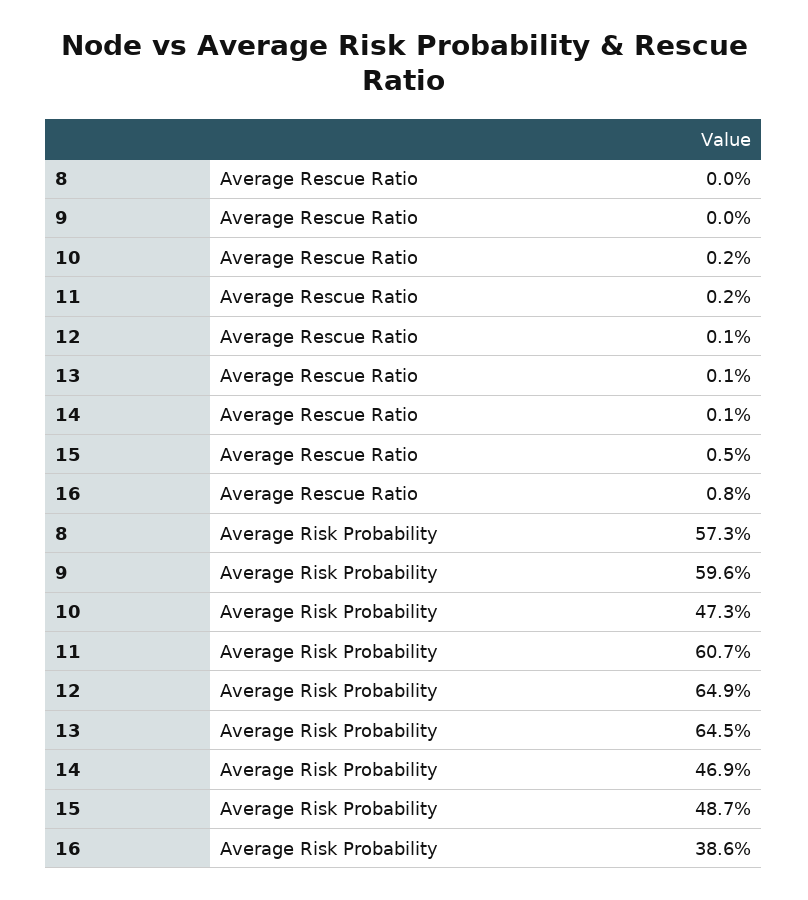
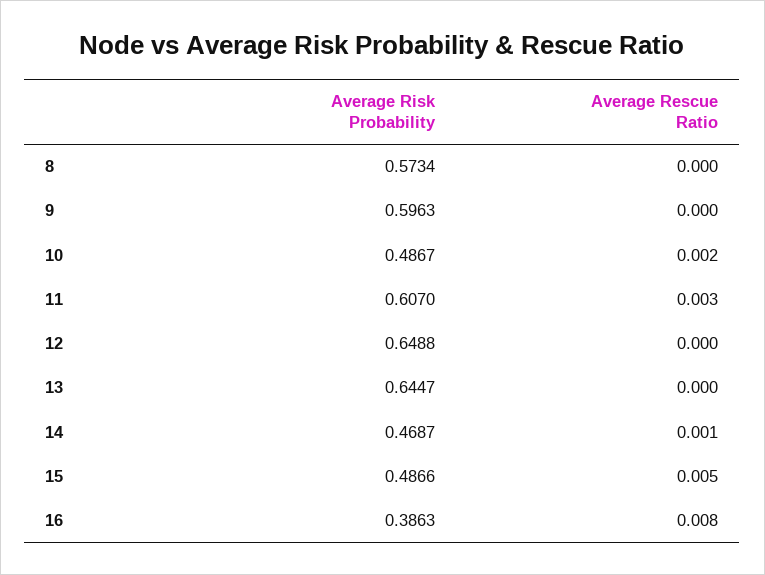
  {
    "8": {
      "Average Rescue Ratio": 0,
      "Average Risk Probability": 0.5734
    },
    "9": {
      "Average Rescue Ratio": 0,
      "Average Risk Probability": 0.5963
    },
    "10": {
      "Average Rescue Ratio": 0.002,
-     "Average Risk Probability": 0.473
+     "Average Risk Probability": 0.4867
    },
    "11": {
-     "Average Rescue Ratio": 0.002,
+     "Average Rescue Ratio": 0.003,
      "Average Risk Probability": 0.607
    },
    "12": {
-     "Average Rescue Ratio": 0.001,
+     "Average Rescue Ratio": 0,
      "Average Risk Probability": 0.6488
    },
    "13": {
-     "Average Rescue Ratio": 0.001,
+     "Average Rescue Ratio": 0,
      "Average Risk Probability": 0.6447
    },
    "14": {
      "Average Rescue Ratio": 0.001,
      "Average Risk Probability": 0.4687
    },
    "15": {
      "Average Rescue Ratio": 0.005,
      "Average Risk Probability": 0.4866
    },
    "16": {
      "Average Rescue Ratio": 0.008,
      "Average Risk Probability": 0.3863
    }
  }

